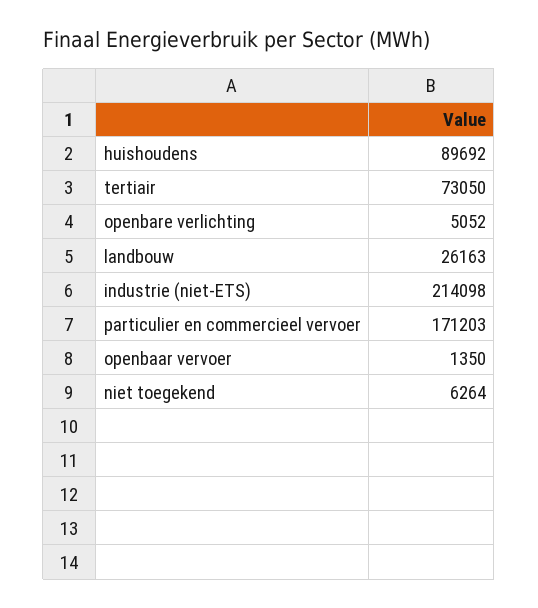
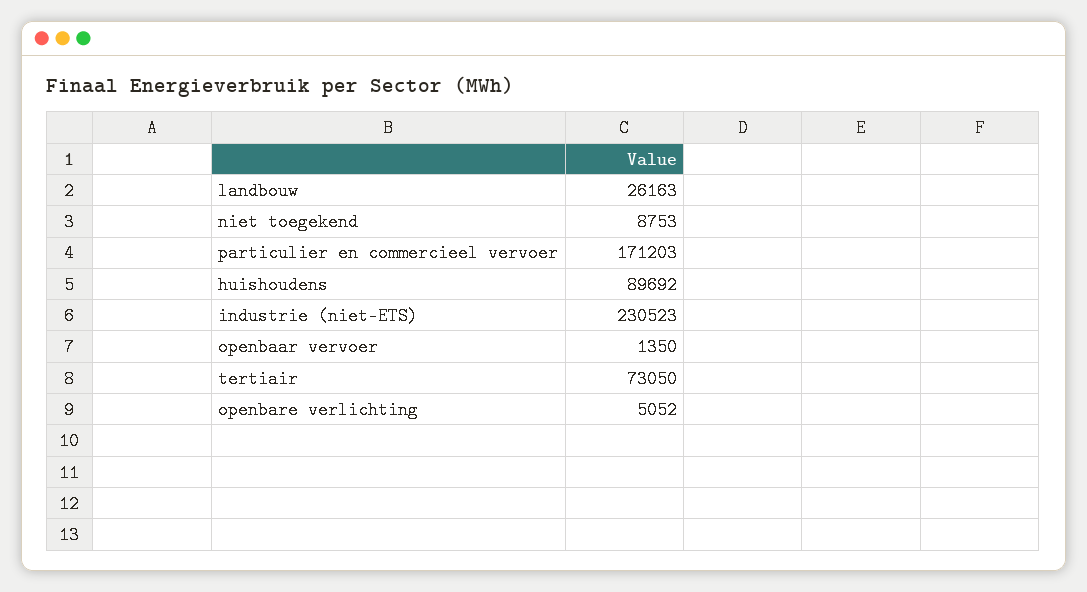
  {
    "huishoudens": 89692,
    "tertiair": 73050,
    "openbare verlichting": 5052,
    "landbouw": 26163,
-   "industrie (niet-ETS)": 214098,
+   "industrie (niet-ETS)": 230523,
    "particulier en commercieel vervoer": 171203,
    "openbaar vervoer": 1350,
-   "niet toegekend": 6264
+   "niet toegekend": 8753
  }

